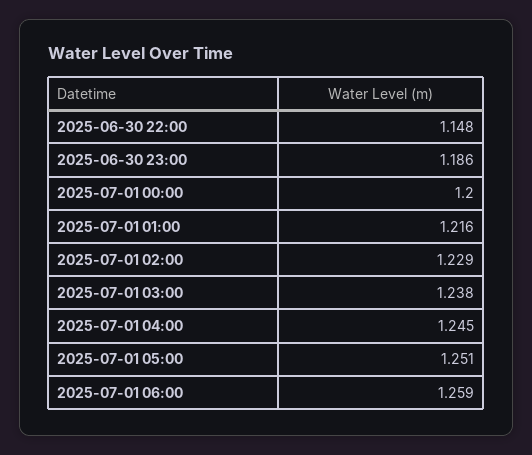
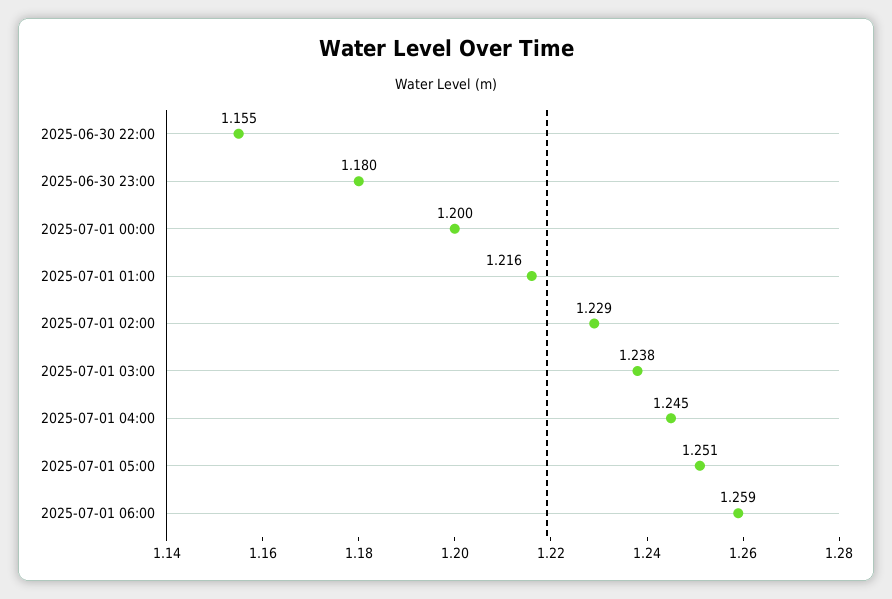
  {
-   "2025-06-30 22:00": 1.148,
+   "2025-06-30 22:00": 1.155,
-   "2025-06-30 23:00": 1.186,
+   "2025-06-30 23:00": 1.18,
    "2025-07-01 00:00": 1.2,
    "2025-07-01 01:00": 1.216,
    "2025-07-01 02:00": 1.229,
    "2025-07-01 03:00": 1.238,
    "2025-07-01 04:00": 1.245,
    "2025-07-01 05:00": 1.251,
    "2025-07-01 06:00": 1.259
  }

